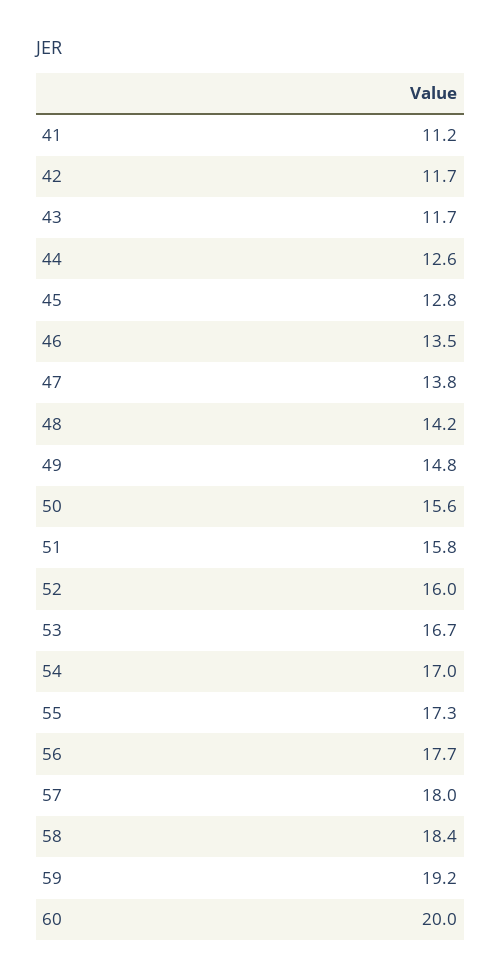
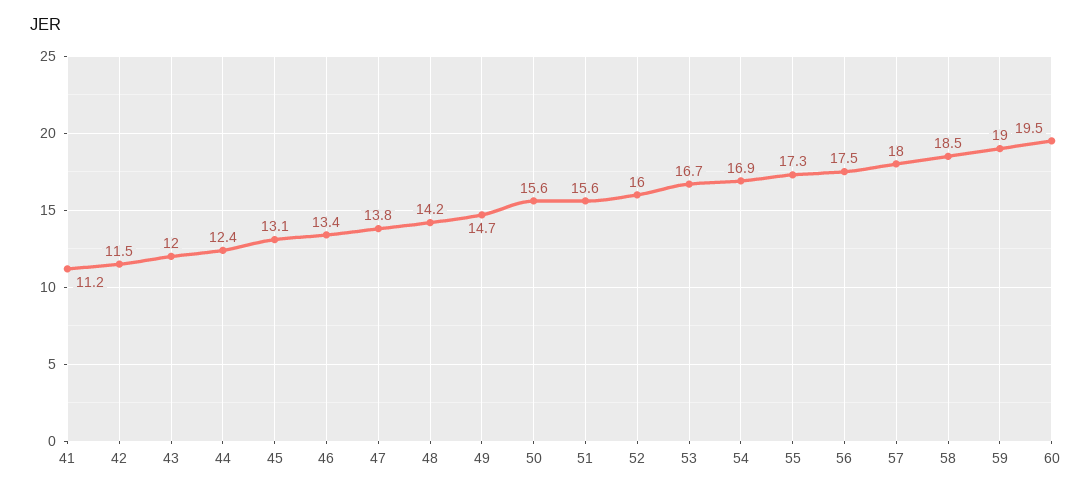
  {
    "41": 11.2,
-   "42": 11.7,
+   "42": 11.5,
-   "43": 11.7,
+   "43": 12,
-   "44": 12.6,
+   "44": 12.4,
-   "45": 12.8,
+   "45": 13.1,
-   "46": 13.5,
+   "46": 13.4,
    "47": 13.8,
    "48": 14.2,
-   "49": 14.8,
+   "49": 14.7,
    "50": 15.6,
-   "51": 15.8,
+   "51": 15.6,
    "52": 16,
    "53": 16.7,
-   "54": 17,
+   "54": 16.9,
    "55": 17.3,
-   "56": 17.7,
+   "56": 17.5,
    "57": 18,
-   "58": 18.4,
+   "58": 18.5,
-   "59": 19.2,
+   "59": 19,
-   "60": 20
+   "60": 19.5
  }

